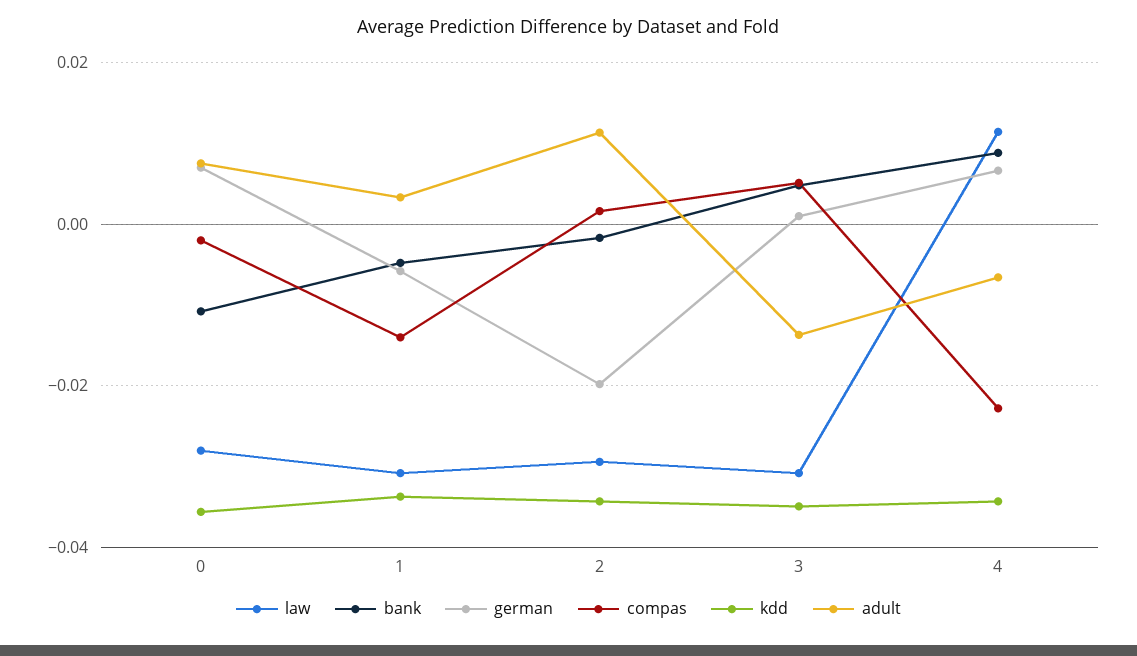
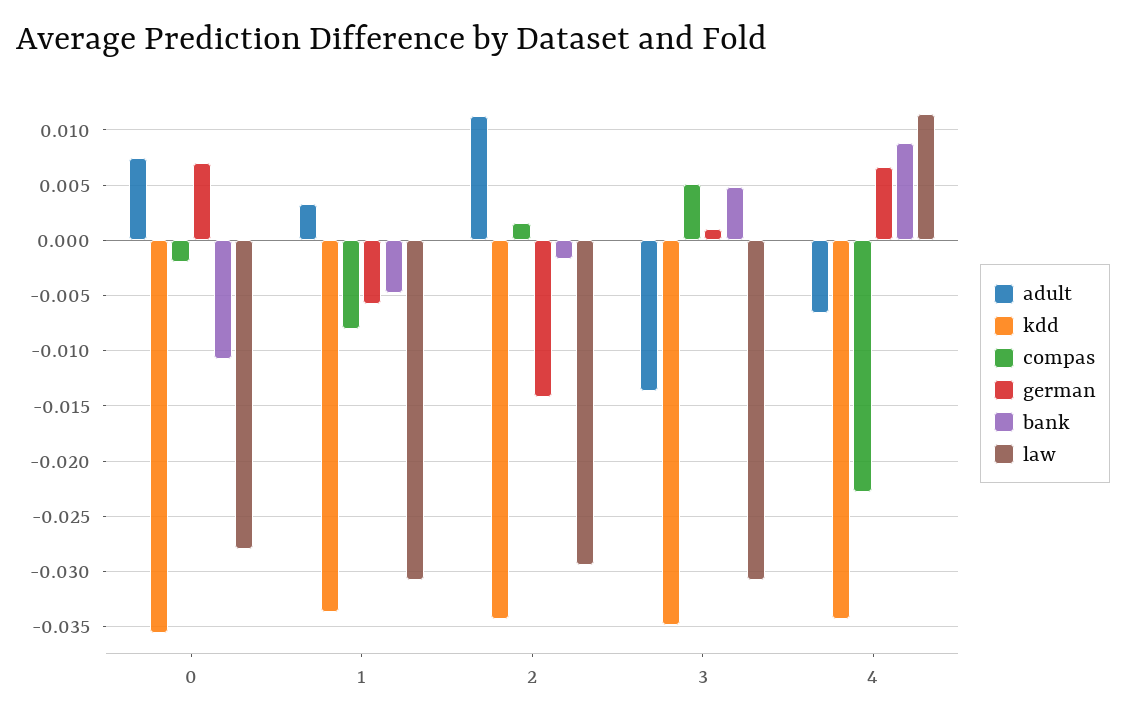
  {
    "law": {
      "0": -0.028,
      "1": -0.031,
      "2": -0.029,
      "3": -0.031,
      "4": 0.011
    },
    "bank": {
      "0": -0.011,
      "1": -0.005,
      "2": -0.002,
      "3": 0.005,
      "4": 0.009
    },
    "german": {
      "0": 0.007,
      "1": -0.006,
-     "2": -0.02,
+     "2": -0.014,
      "3": 0.001,
      "4": 0.007
    },
    "compas": {
      "0": -0.002,
-     "1": -0.014,
+     "1": -0.008,
      "2": 0.002,
      "3": 0.005,
      "4": -0.023
    },
    "kdd": {
      "0": -0.036,
      "1": -0.034,
      "2": -0.034,
      "3": -0.035,
      "4": -0.034
    },
    "adult": {
      "0": 0.008,
      "1": 0.003,
      "2": 0.011,
      "3": -0.014,
      "4": -0.007
    }
  }

